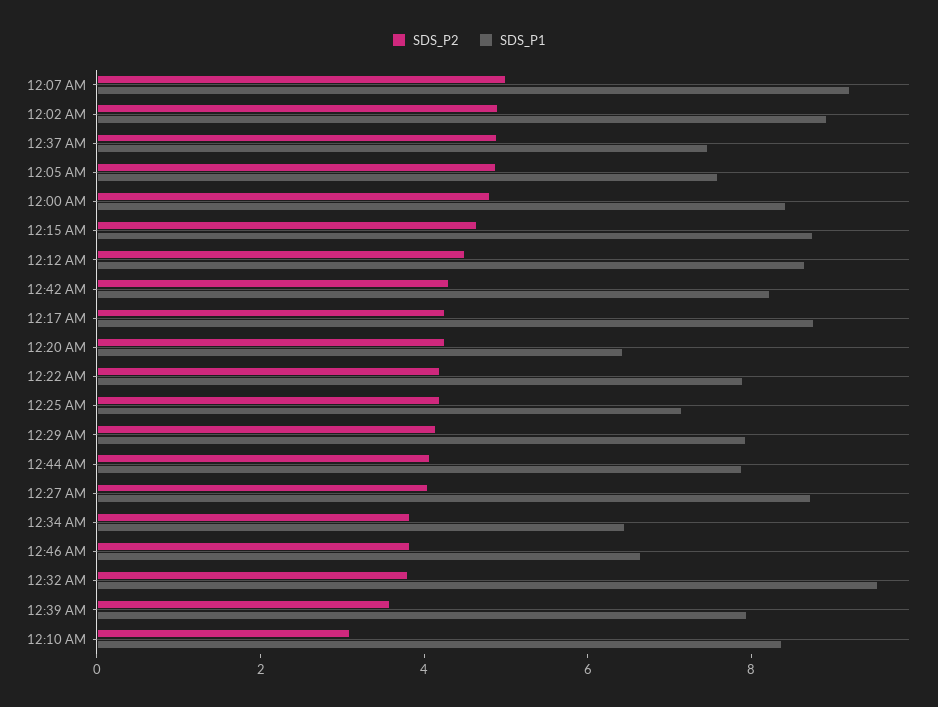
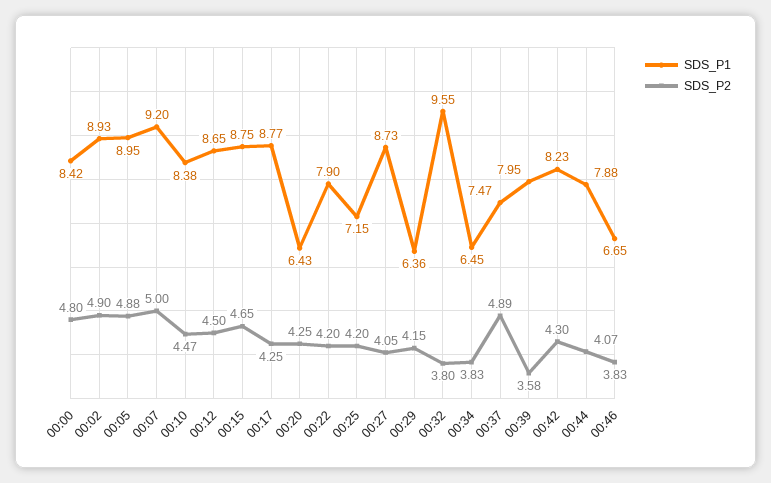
  {
    "SDS_P2": {
      "12:07 AM": 5,
      "12:02 AM": 4.9,
      "12:37 AM": 4.89,
      "12:05 AM": 4.88,
      "12:00 AM": 4.8,
      "12:15 AM": 4.65,
      "12:12 AM": 4.5,
      "12:42 AM": 4.3,
      "12:17 AM": 4.25,
      "12:20 AM": 4.25,
      "12:22 AM": 4.2,
      "12:25 AM": 4.2,
      "12:29 AM": 4.15,
      "12:44 AM": 4.07,
      "12:27 AM": 4.05,
      "12:34 AM": 3.83,
      "12:46 AM": 3.83,
      "12:32 AM": 3.8,
      "12:39 AM": 3.58,
-     "12:10 AM": 3
+     "12:10 AM": 4.47
    },
    "SDS_P1": {
      "12:07 AM": 9.2,
      "12:02 AM": 8.93,
      "12:37 AM": 7.47,
-     "12:05 AM": 7.5,
+     "12:05 AM": 8.95,
      "12:00 AM": 8.42,
      "12:15 AM": 8.75,
      "12:12 AM": 8.65,
      "12:42 AM": 8.23,
      "12:17 AM": 8.77,
      "12:20 AM": 6.43,
      "12:22 AM": 7.9,
      "12:25 AM": 7.15,
-     "12:29 AM": 8,
+     "12:29 AM": 6.36,
      "12:44 AM": 7.88,
      "12:27 AM": 8.73,
      "12:34 AM": 6.45,
      "12:46 AM": 6.65,
      "12:32 AM": 9.55,
      "12:39 AM": 7.95,
      "12:10 AM": 8.38
    }
  }

